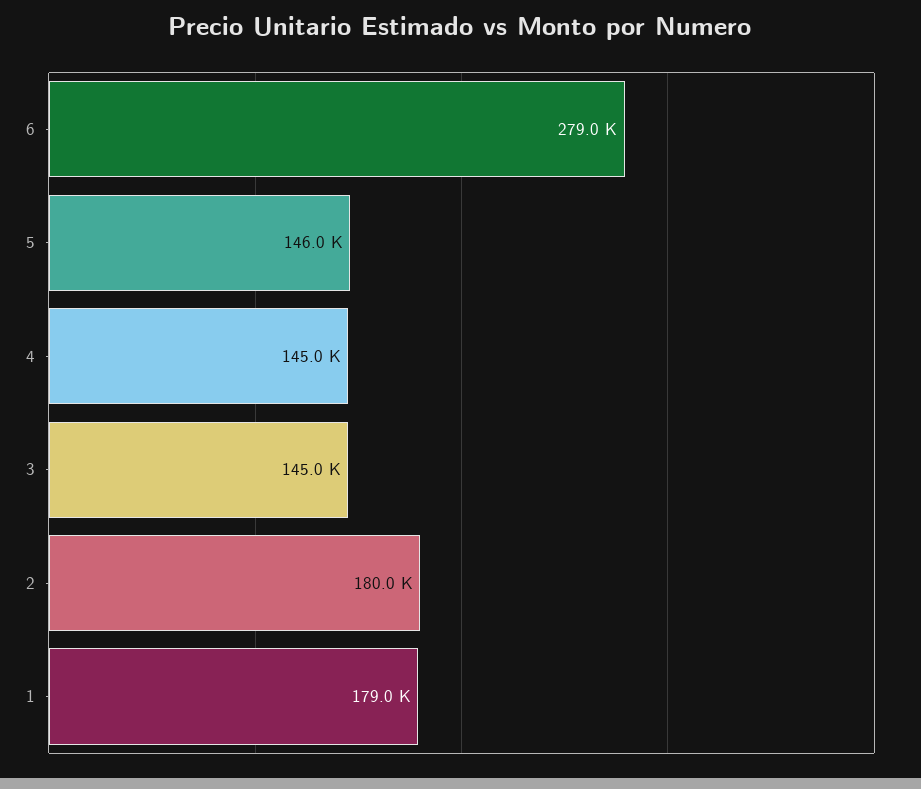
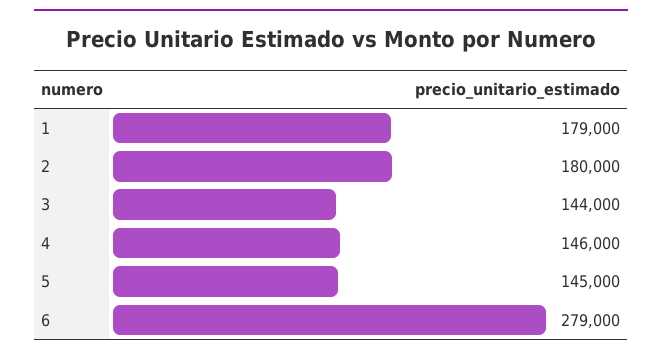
  {
    "6": 279000,
-   "5": 146000,
+   "5": 145000,
-   "4": 145000,
+   "4": 146000,
-   "3": 145000,
+   "3": 144000,
    "2": 180000,
    "1": 179000
  }

